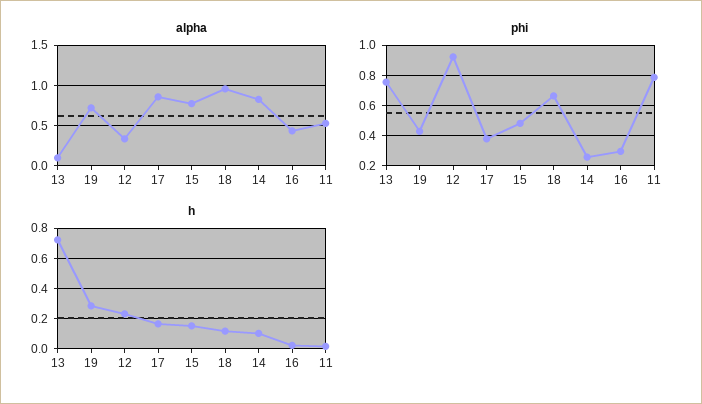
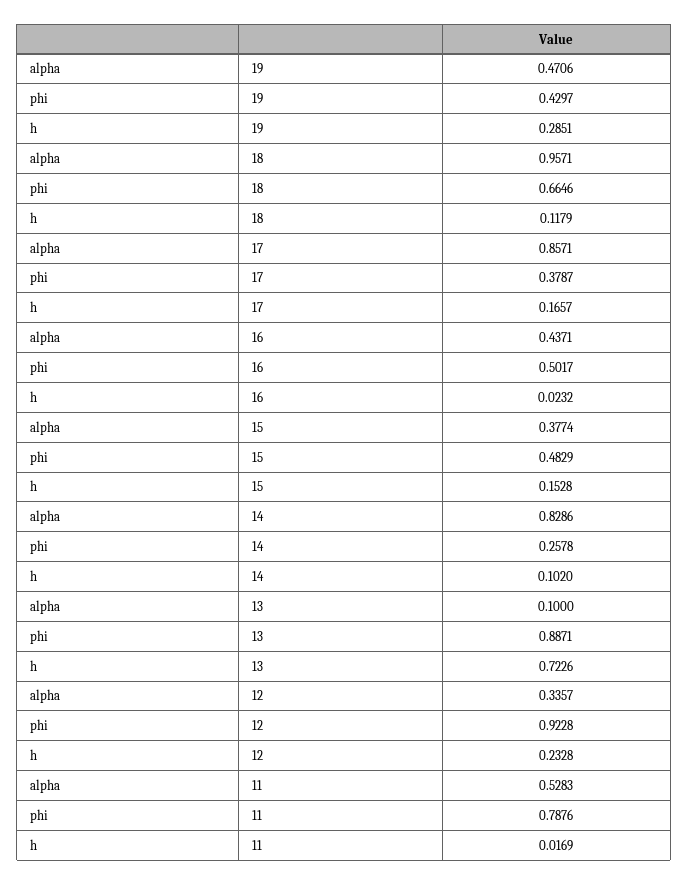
  {
    "alpha": {
      "13": 0.1,
-     "19": 0.7,
+     "19": 0.4706,
      "12": 0.3357,
      "17": 0.8571,
-     "15": 0.8,
+     "15": 0.3774,
      "18": 0.9571,
      "14": 0.8286,
      "16": 0.4371,
      "11": 0.5283
    },
    "phi": {
-     "13": 0.75,
+     "13": 0.8871,
      "19": 0.4297,
      "12": 0.9228,
      "17": 0.3787,
      "15": 0.4829,
      "18": 0.6646,
      "14": 0.2578,
-     "16": 0.3,
+     "16": 0.5017,
      "11": 0.7876
    },
    "h": {
      "13": 0.7226,
      "19": 0.2851,
      "12": 0.2328,
      "17": 0.1657,
      "15": 0.1528,
      "18": 0.1179,
      "14": 0.102,
      "16": 0.0232,
      "11": 0.0169
    }
  }

